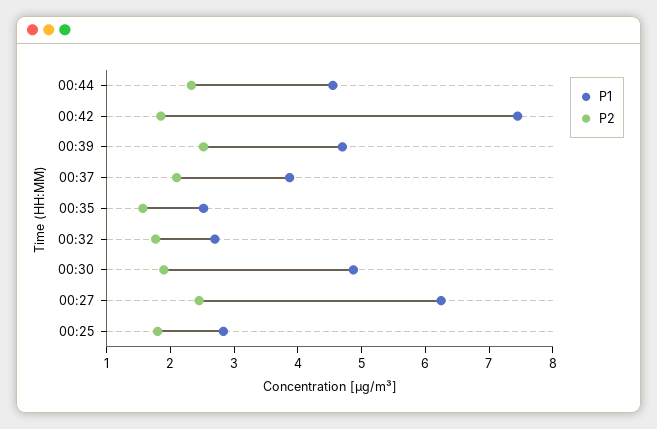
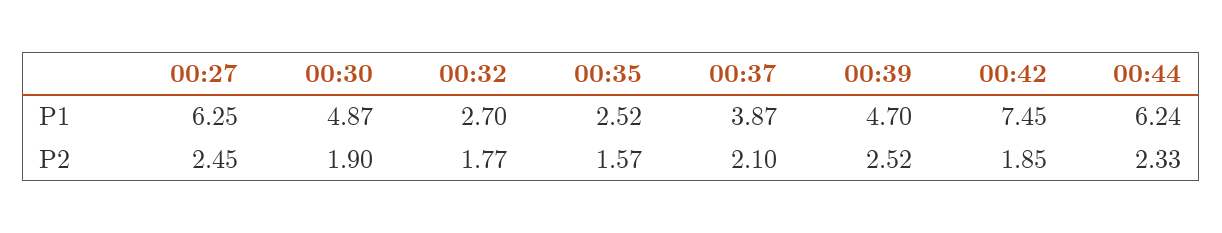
  {
    "P1": {
-     "00:44": 4.6,
+     "00:44": 6.24,
      "00:42": 7.45,
      "00:39": 4.7,
      "00:37": 3.87,
      "00:35": 2.52,
      "00:32": 2.7,
      "00:30": 4.87,
-     "00:27": 6.25,
+     "00:27": 6.25
-     "00:25": 2.8
    },
    "P2": {
      "00:44": 2.33,
      "00:42": 1.85,
      "00:39": 2.52,
      "00:37": 2.1,
      "00:35": 1.57,
      "00:32": 1.77,
      "00:30": 1.9,
-     "00:27": 2.45,
+     "00:27": 2.45
-     "00:25": 1.8
    }
  }

